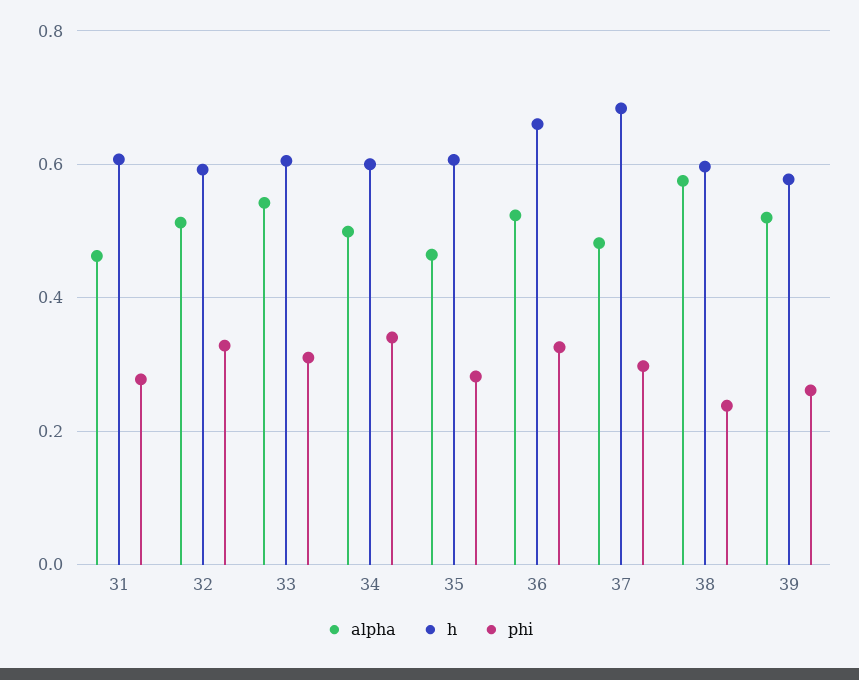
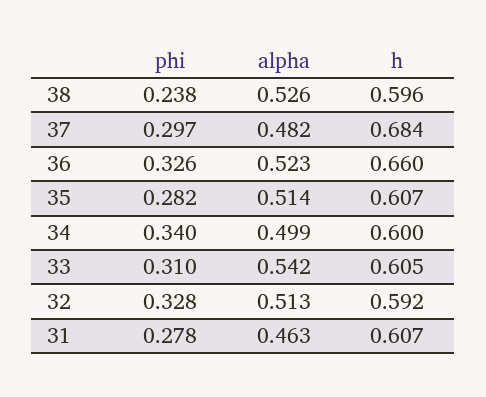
  {
    "alpha": {
      "31": 0.463,
      "32": 0.513,
      "33": 0.542,
      "34": 0.499,
-     "35": 0.46,
+     "35": 0.514,
      "36": 0.523,
      "37": 0.482,
-     "38": 0.58,
+     "38": 0.526
-     "39": 0.52
    },
    "h": {
      "31": 0.607,
      "32": 0.592,
      "33": 0.605,
      "34": 0.6,
      "35": 0.607,
      "36": 0.66,
      "37": 0.684,
-     "38": 0.596,
+     "38": 0.596
-     "39": 0.58
    },
    "phi": {
      "31": 0.278,
      "32": 0.328,
      "33": 0.31,
      "34": 0.34,
      "35": 0.282,
      "36": 0.326,
      "37": 0.297,
-     "38": 0.238,
+     "38": 0.238
-     "39": 0.26
    }
  }

